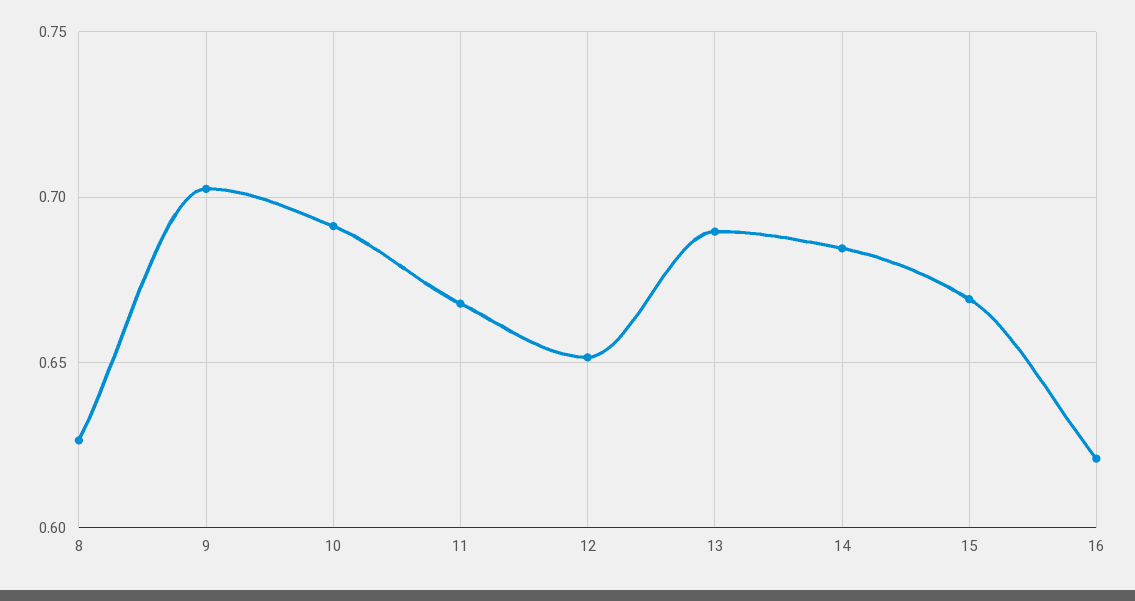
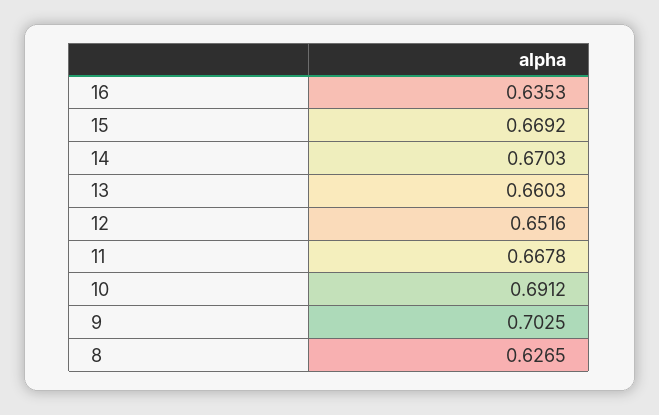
  {
    "8": 0.6265,
    "9": 0.7025,
    "10": 0.6912,
    "11": 0.6678,
    "12": 0.6516,
-   "13": 0.69,
+   "13": 0.6603,
-   "14": 0.685,
+   "14": 0.6703,
    "15": 0.6692,
-   "16": 0.62
+   "16": 0.6353
  }

